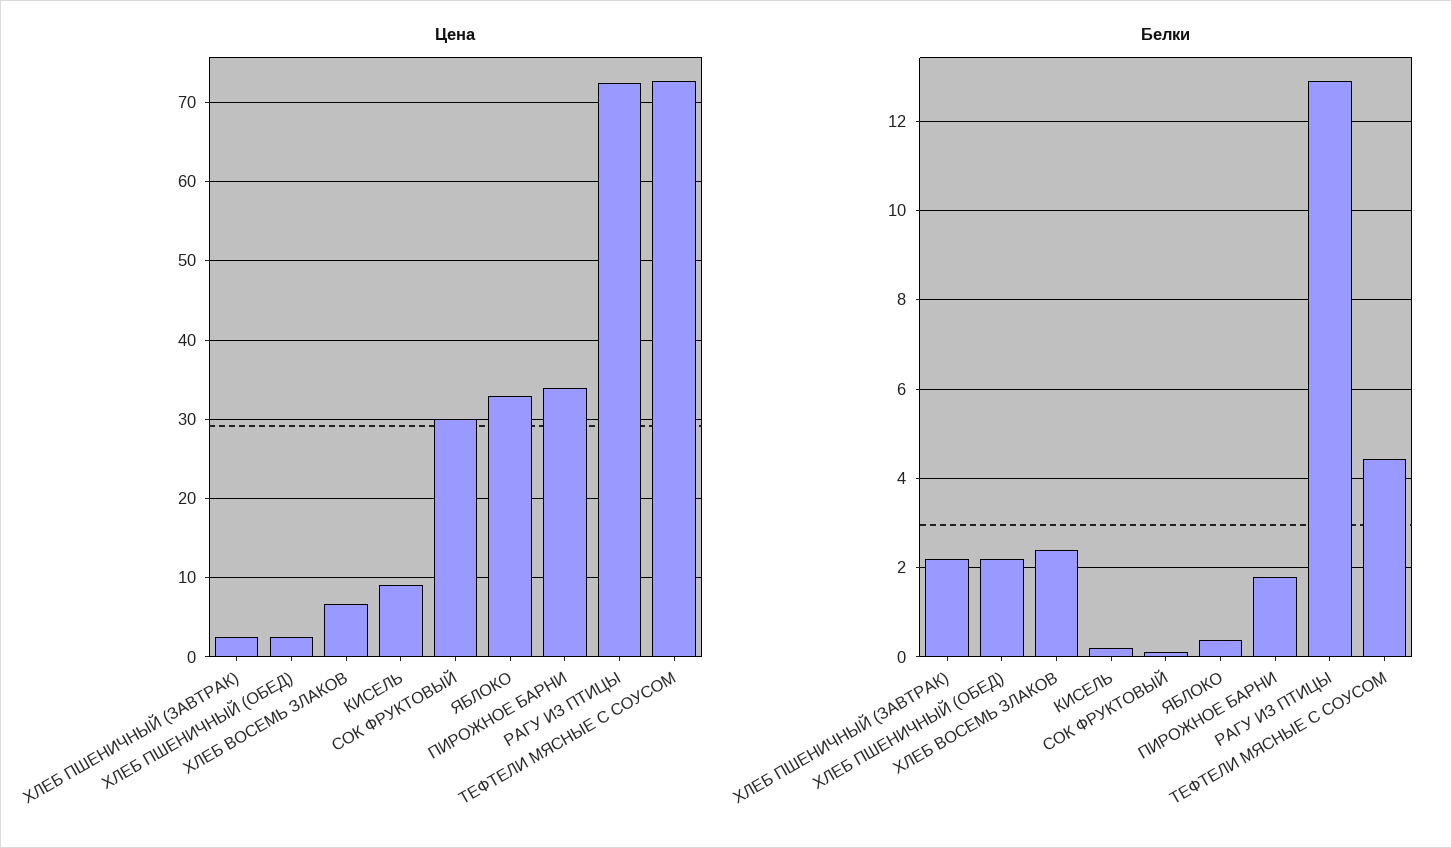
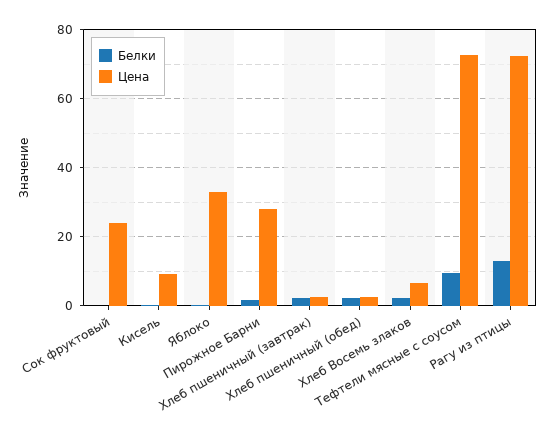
  {
    "Цена": {
      "ХЛЕБ ПШЕНИЧНЫЙ (ЗАВТРАК)": 3,
      "ХЛЕБ ПШЕНИЧНЫЙ (ОБЕД)": 3,
      "ХЛЕБ ВОСЕМЬ ЗЛАКОВ": 7,
      "КИСЕЛЬ": 9,
-     "СОК ФРУКТОВЫЙ": 30,
+     "СОК ФРУКТОВЫЙ": 24,
      "ЯБЛОКО": 33,
-     "ПИРОЖНОЕ БАРНИ": 34,
+     "ПИРОЖНОЕ БАРНИ": 28,
      "РАГУ ИЗ ПТИЦЫ": 73,
      "ТЕФТЕЛИ МЯСНЫЕ С СОУСОМ": 73
    },
    "Белки": {
      "ХЛЕБ ПШЕНИЧНЫЙ (ЗАВТРАК)": 2.2,
      "ХЛЕБ ПШЕНИЧНЫЙ (ОБЕД)": 2.2,
      "ХЛЕБ ВОСЕМЬ ЗЛАКОВ": 2.4,
      "КИСЕЛЬ": 0.2,
      "СОК ФРУКТОВЫЙ": 0.2,
      "ЯБЛОКО": 0.4,
      "ПИРОЖНОЕ БАРНИ": 1.8,
      "РАГУ ИЗ ПТИЦЫ": 13,
-     "ТЕФТЕЛИ МЯСНЫЕ С СОУСОМ": 4.4
+     "ТЕФТЕЛИ МЯСНЫЕ С СОУСОМ": 10
    }
  }

